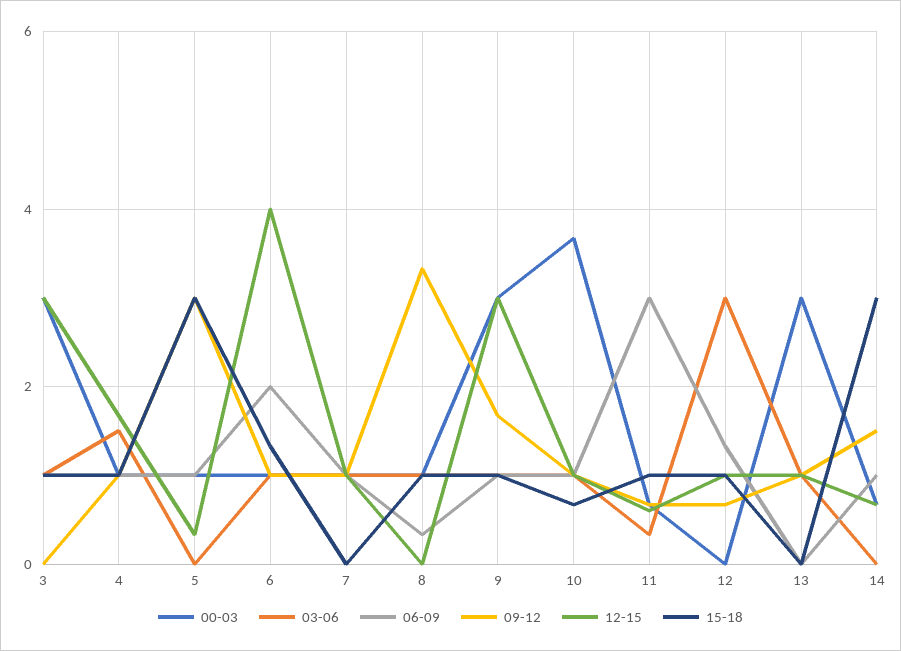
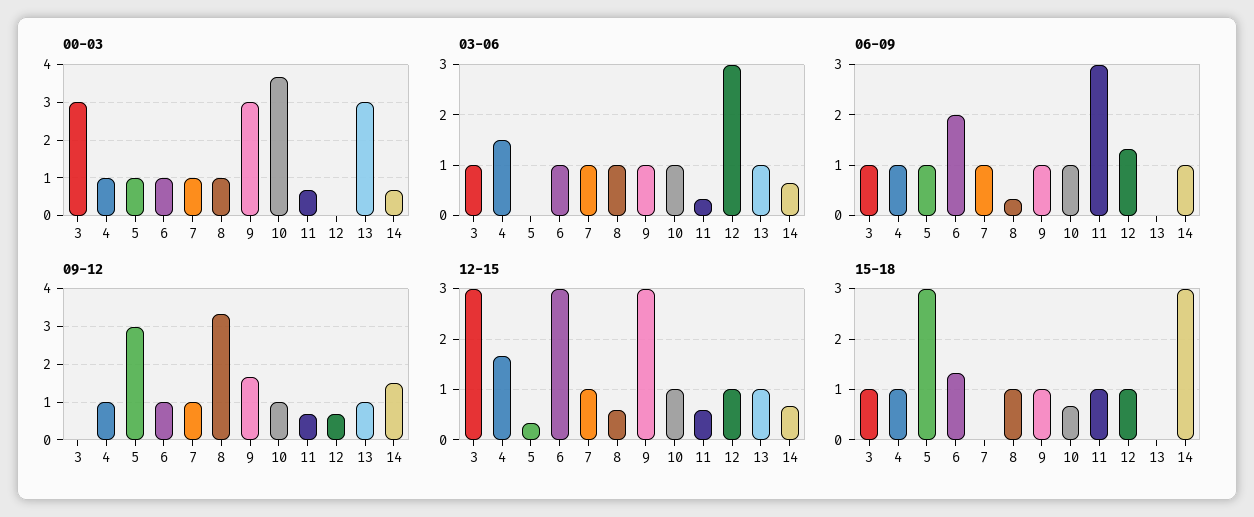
  {
    "00-03": {
      "3": 3,
      "4": 1,
      "5": 1,
      "6": 1,
      "7": 1,
      "8": 1,
      "9": 3,
      "10": 3.6,
      "11": 0.6,
      "12": 0,
      "13": 3,
      "14": 0.6
    },
    "03-06": {
      "3": 1,
      "4": 1.6,
      "5": 0,
      "6": 1,
      "7": 1,
      "8": 1,
      "9": 1,
      "10": 1,
      "11": 0.4,
      "12": 3,
      "13": 1,
-     "14": 0
+     "14": 0.6
    },
    "06-09": {
      "3": 1,
      "4": 1,
      "5": 1,
      "6": 2,
      "7": 1,
      "8": 0.4,
      "9": 1,
      "10": 1,
      "11": 3,
      "12": 1.4,
      "13": 0,
      "14": 1
    },
    "09-12": {
      "3": 0,
      "4": 1,
      "5": 3,
      "6": 1,
      "7": 1,
      "8": 3.4,
      "9": 1.6,
      "10": 1,
      "11": 0.6,
      "12": 0.6,
      "13": 1,
      "14": 1.6
    },
    "12-15": {
      "3": 3,
      "4": 1.6,
      "5": 0.4,
-     "6": 4,
+     "6": 3,
      "7": 1,
-     "8": 0,
+     "8": 0.6,
      "9": 3,
      "10": 1,
      "11": 0.6,
      "12": 1,
      "13": 1,
      "14": 0.6
    },
    "15-18": {
      "3": 1,
      "4": 1,
      "5": 3,
      "6": 1.4,
      "7": 0,
      "8": 1,
      "9": 1,
      "10": 0.6,
      "11": 1,
      "12": 1,
      "13": 0,
      "14": 3
    }
  }

